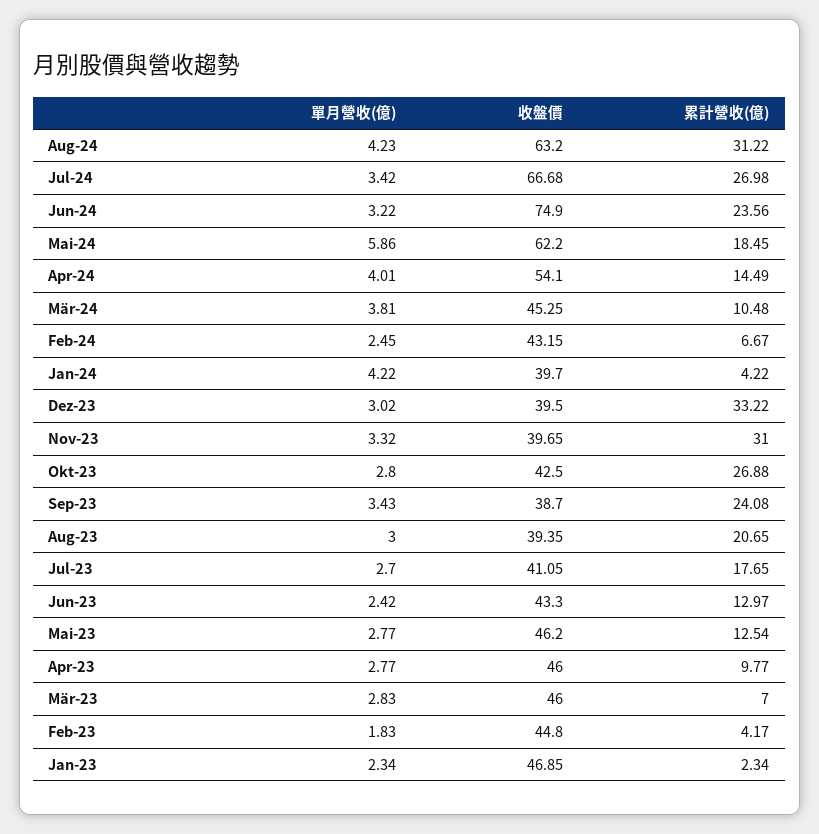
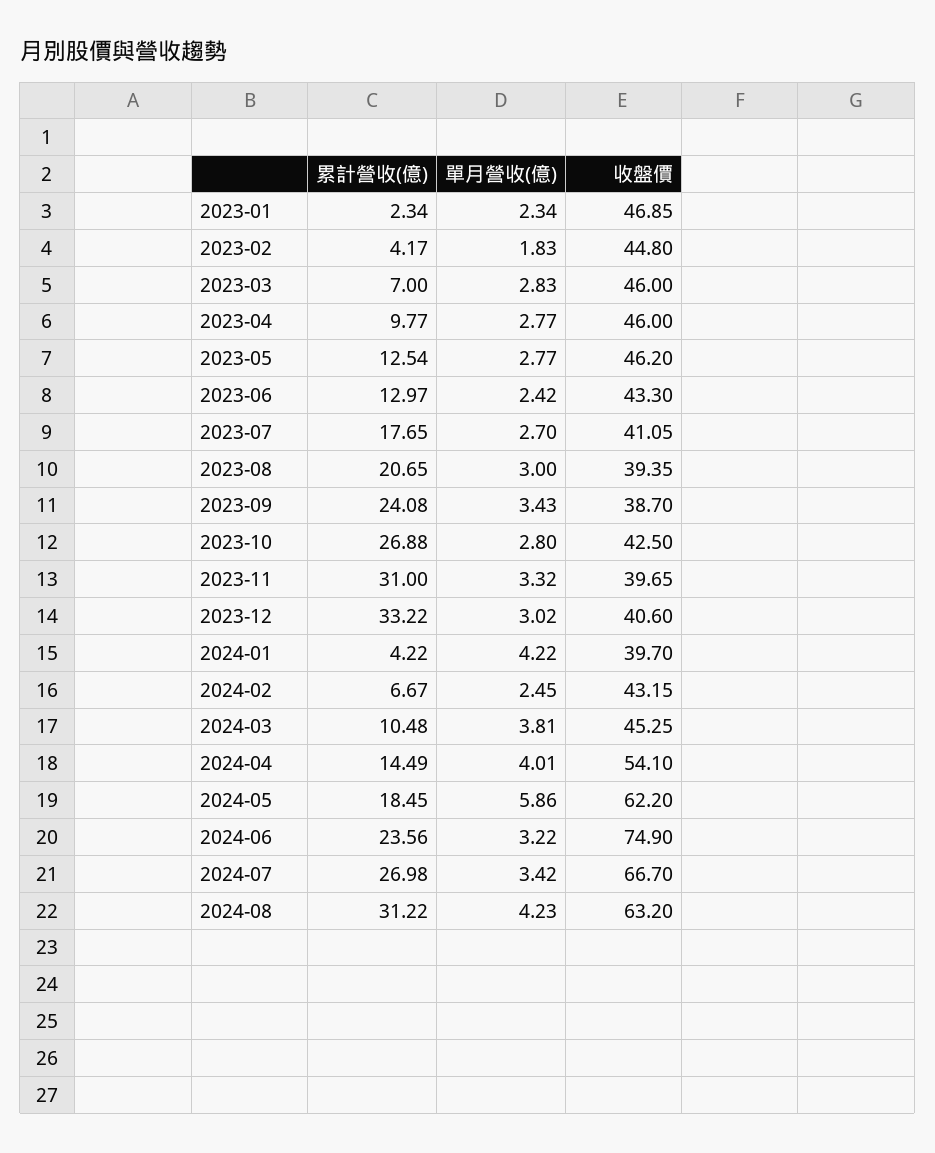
  {
    "單月營收(億)": {
      "Aug-24": 4.23,
      "Jul-24": 3.42,
      "Jun-24": 3.22,
      "Mai-24": 5.86,
      "Apr-24": 4.01,
      "Mär-24": 3.81,
      "Feb-24": 2.45,
      "Jan-24": 4.22,
      "Dez-23": 3.02,
      "Nov-23": 3.32,
      "Okt-23": 2.8,
      "Sep-23": 3.43,
      "Aug-23": 3,
      "Jul-23": 2.7,
      "Jun-23": 2.42,
      "Mai-23": 2.77,
      "Apr-23": 2.77,
      "Mär-23": 2.83,
      "Feb-23": 1.83,
      "Jan-23": 2.34
    },
    "收盤價": {
      "Aug-24": 63.2,
-     "Jul-24": 66.68,
+     "Jul-24": 66.7,
      "Jun-24": 74.9,
      "Mai-24": 62.2,
      "Apr-24": 54.1,
      "Mär-24": 45.25,
      "Feb-24": 43.15,
      "Jan-24": 39.7,
-     "Dez-23": 39.5,
+     "Dez-23": 40.6,
      "Nov-23": 39.65,
      "Okt-23": 42.5,
      "Sep-23": 38.7,
      "Aug-23": 39.35,
      "Jul-23": 41.05,
      "Jun-23": 43.3,
      "Mai-23": 46.2,
      "Apr-23": 46,
      "Mär-23": 46,
      "Feb-23": 44.8,
      "Jan-23": 46.85
    },
    "累計營收(億)": {
      "Aug-24": 31.22,
      "Jul-24": 26.98,
      "Jun-24": 23.56,
      "Mai-24": 18.45,
      "Apr-24": 14.49,
      "Mär-24": 10.48,
      "Feb-24": 6.67,
      "Jan-24": 4.22,
      "Dez-23": 33.22,
      "Nov-23": 31,
      "Okt-23": 26.88,
      "Sep-23": 24.08,
      "Aug-23": 20.65,
      "Jul-23": 17.65,
      "Jun-23": 12.97,
      "Mai-23": 12.54,
      "Apr-23": 9.77,
      "Mär-23": 7,
      "Feb-23": 4.17,
      "Jan-23": 2.34
    }
  }

